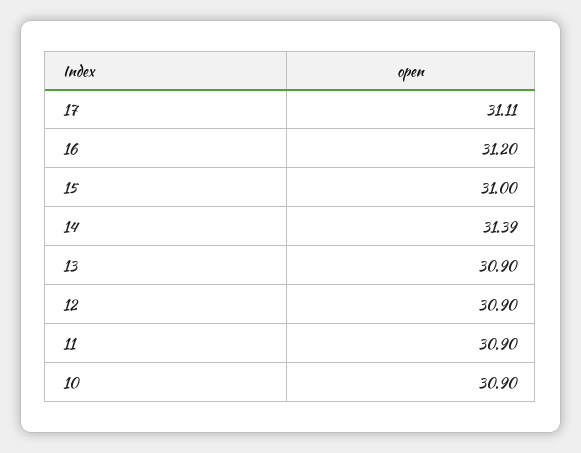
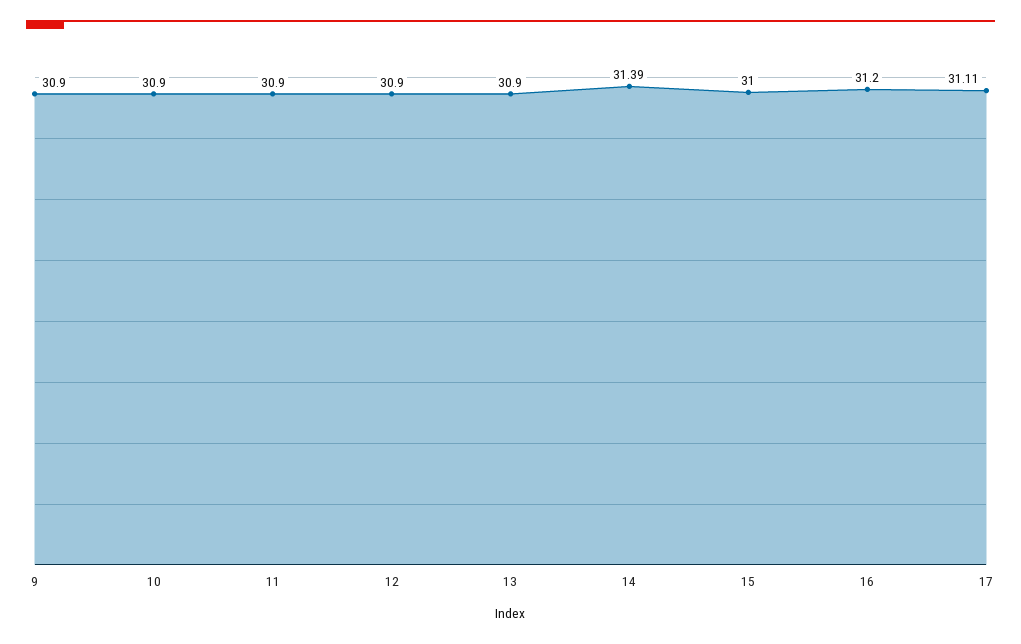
  {
    "17": 31.11,
    "16": 31.2,
    "15": 31,
    "14": 31.39,
    "13": 30.9,
    "12": 30.9,
    "11": 30.9,
-   "10": 30.9
+   "10": 30.9,
+   "9": 30.9
  }

